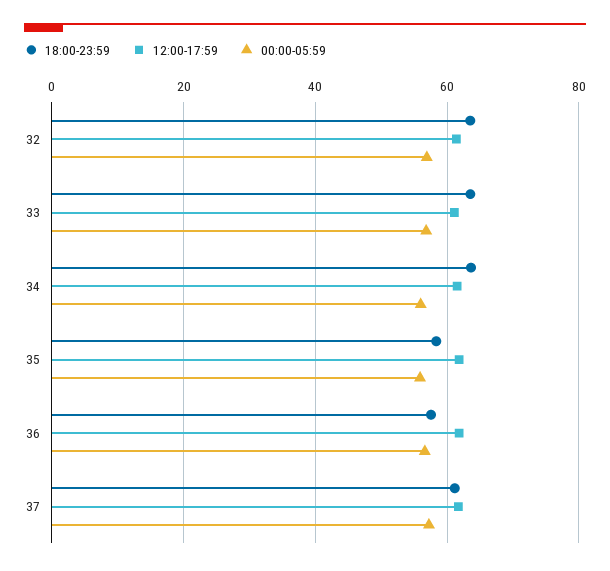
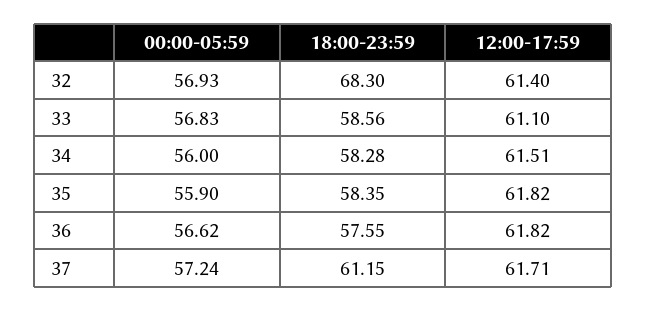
  {
    "18:00-23:59": {
-     "32": 64,
+     "32": 68.3,
-     "33": 64,
+     "33": 58.56,
-     "34": 64,
+     "34": 58.28,
      "35": 58.35,
      "36": 57.55,
      "37": 61.15
    },
    "12:00-17:59": {
      "32": 61.4,
      "33": 61.1,
      "34": 61.51,
      "35": 61.82,
      "36": 61.82,
      "37": 61.71
    },
    "00:00-05:59": {
      "32": 56.93,
      "33": 56.83,
      "34": 56,
      "35": 55.9,
      "36": 56.62,
      "37": 57.24
    }
  }

